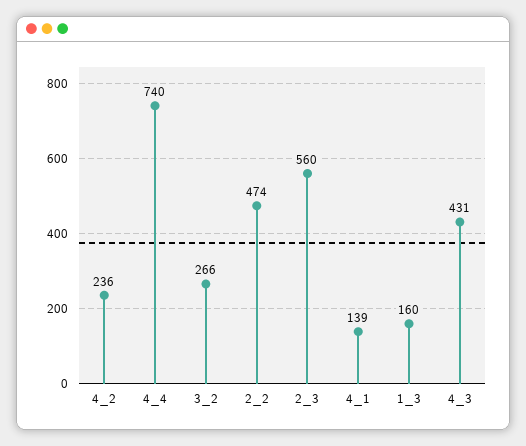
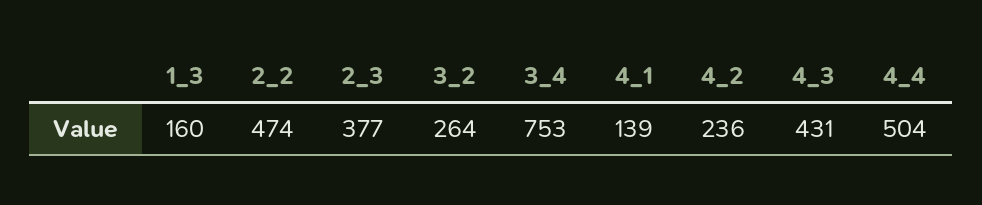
  {
    "4_2": 236,
-   "4_4": 740,
+   "4_4": 504,
-   "3_2": 266,
+   "3_2": 264,
    "2_2": 474,
-   "2_3": 560,
+   "2_3": 377,
    "4_1": 139,
    "1_3": 160,
-   "4_3": 431
+   "4_3": 431,
+   "3_4": 753
  }

